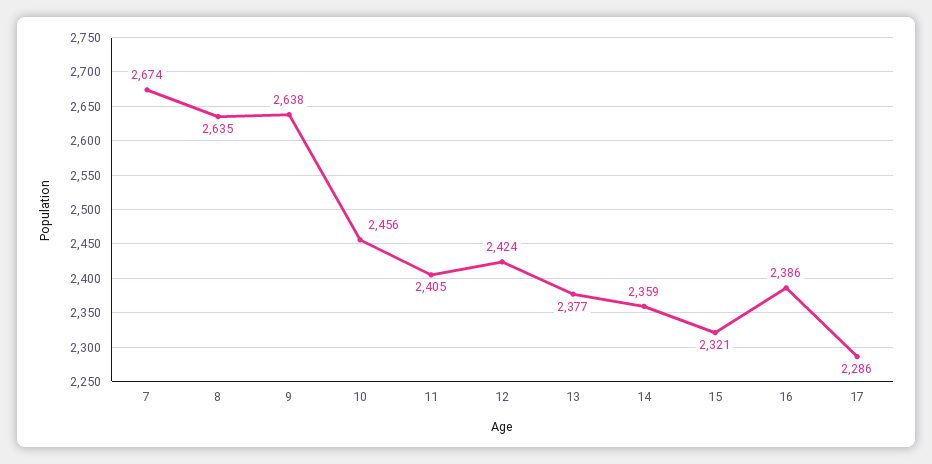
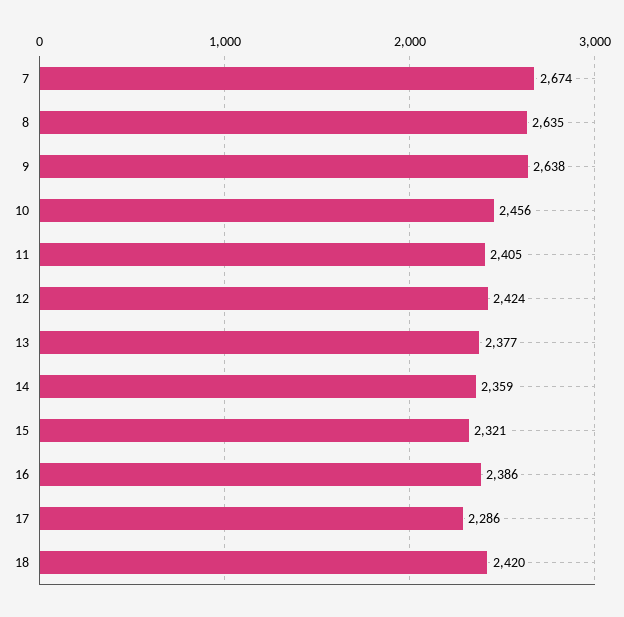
  {
    "7": 2674,
    "8": 2635,
    "9": 2638,
    "10": 2456,
    "11": 2405,
    "12": 2424,
    "13": 2377,
    "14": 2359,
    "15": 2321,
    "16": 2386,
-   "17": 2286
+   "17": 2286,
+   "18": 2420
  }

